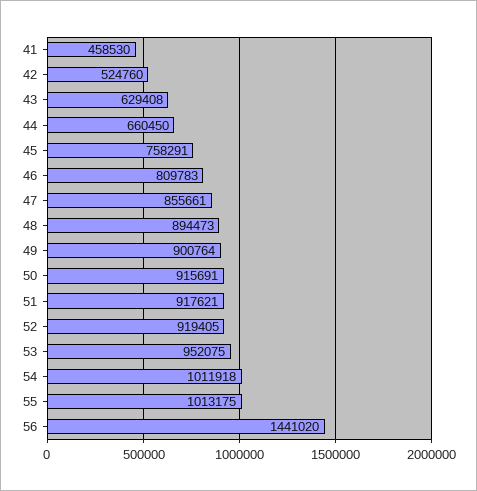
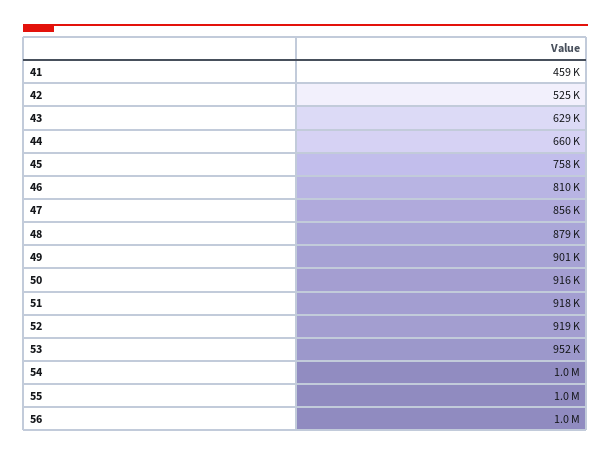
  {
    "41": 458530,
    "42": 524760,
    "43": 629408,
    "44": 660450,
    "45": 758291,
    "46": 809783,
    "47": 855661,
-   "48": 894473,
+   "48": 879000,
    "49": 900764,
    "50": 915691,
    "51": 917621,
    "52": 919405,
    "53": 952075,
    "54": 1011918,
    "55": 1013175,
-   "56": 1441020
+   "56": 1000000
  }

